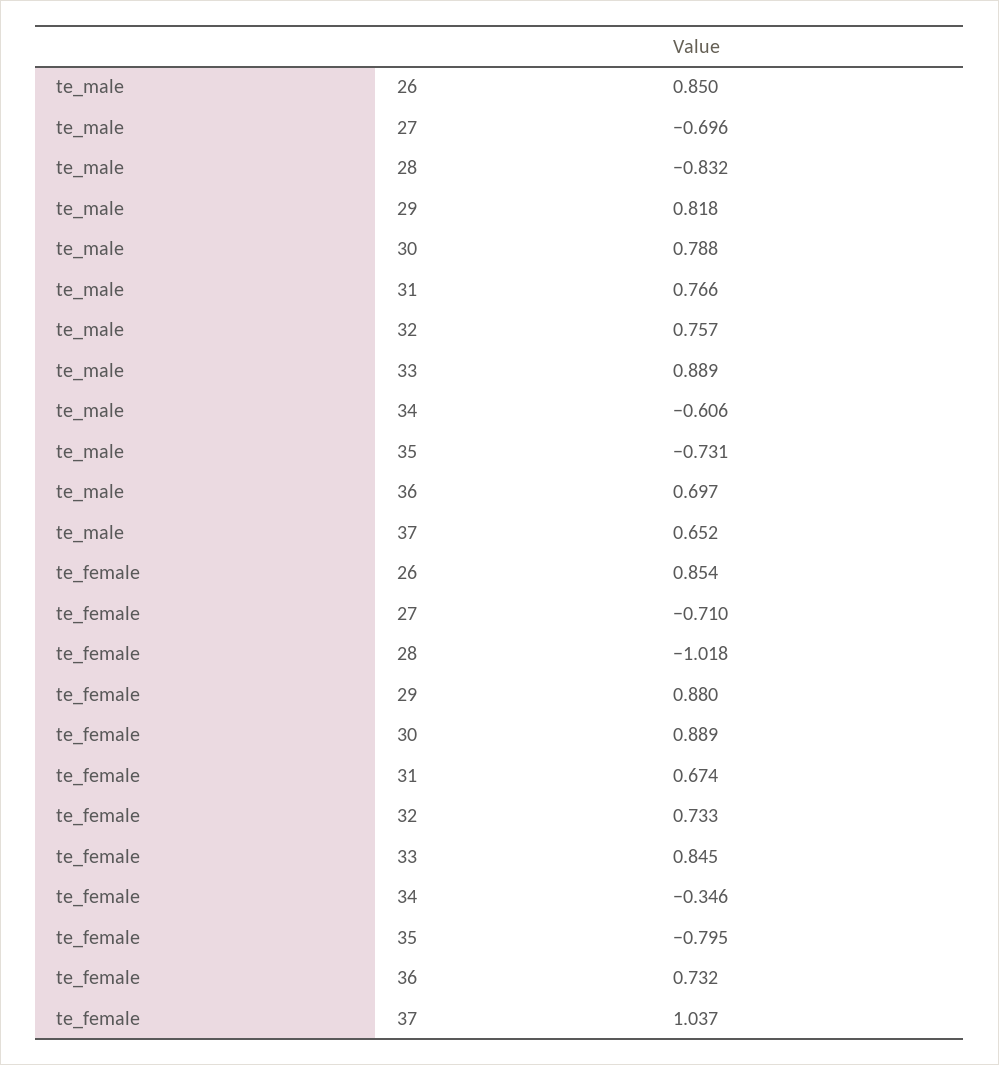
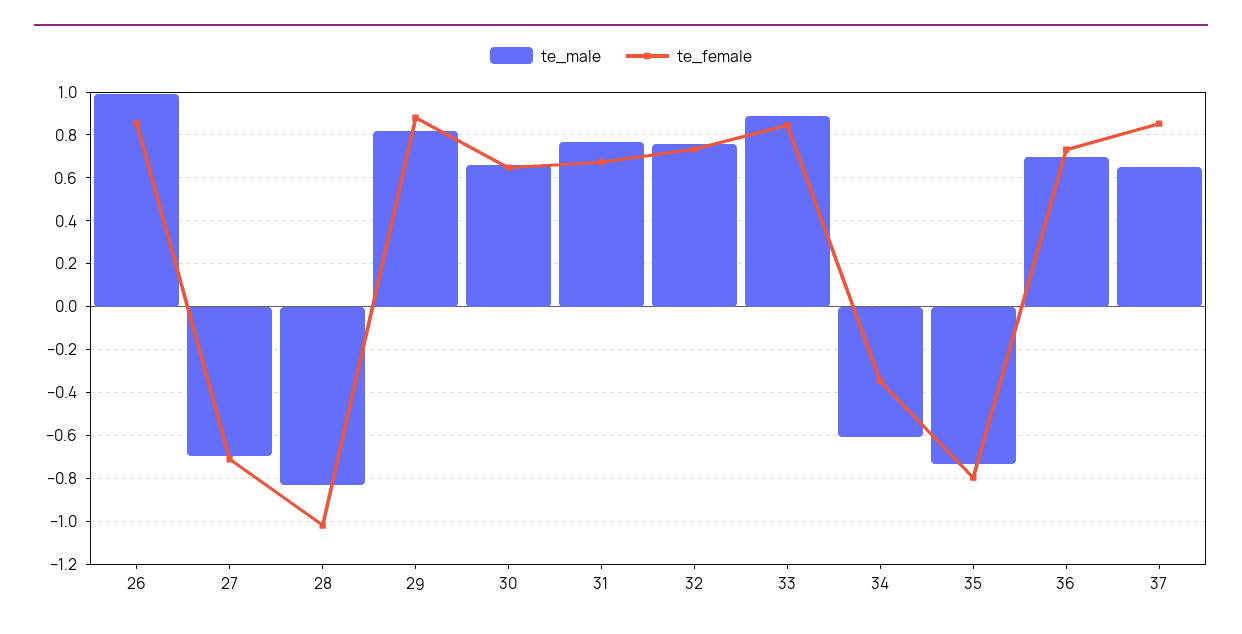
  {
    "te_male": {
-     "26": 0.85,
+     "26": 1,
      "27": -0.696,
      "28": -0.832,
      "29": 0.818,
-     "30": 0.788,
+     "30": 0.65,
      "31": 0.766,
      "32": 0.757,
      "33": 0.889,
      "34": -0.606,
      "35": -0.731,
      "36": 0.697,
      "37": 0.652
    },
    "te_female": {
      "26": 0.854,
      "27": -0.71,
      "28": -1.018,
      "29": 0.88,
-     "30": 0.889,
+     "30": 0.65,
      "31": 0.674,
      "32": 0.733,
      "33": 0.845,
      "34": -0.346,
      "35": -0.795,
      "36": 0.732,
-     "37": 1.037
+     "37": 0.85
    }
  }

